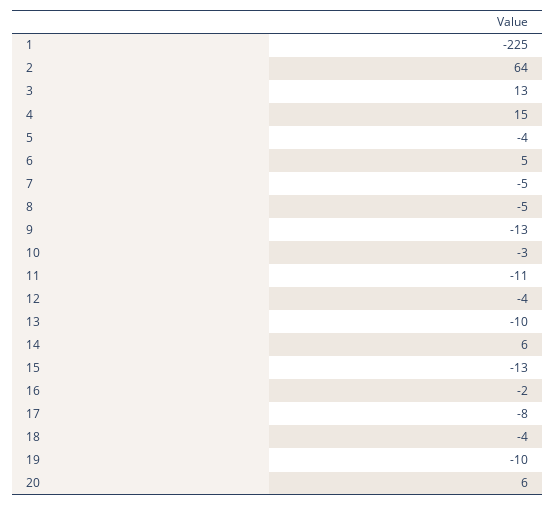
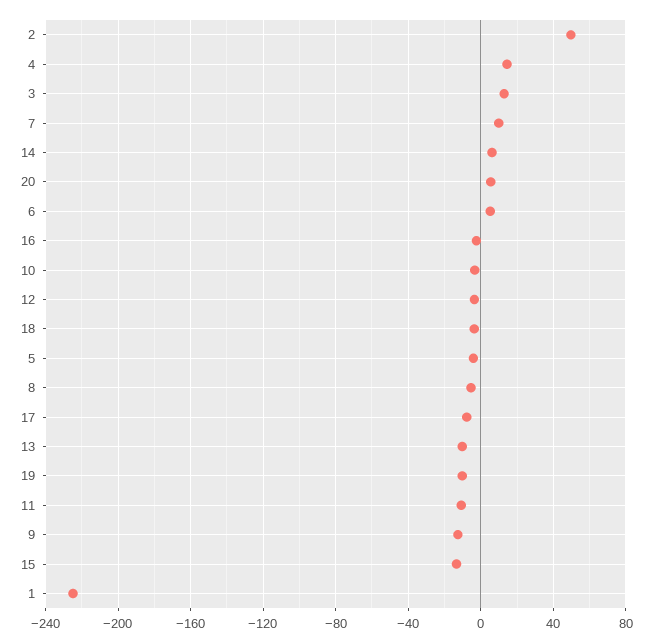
  {
    "1": -225,
-   "2": 64,
+   "2": 50,
    "3": 13,
    "4": 15,
    "5": -4,
    "6": 5,
-   "7": -5,
+   "7": 10,
    "8": -5,
    "9": -13,
    "10": -3,
    "11": -11,
    "12": -4,
    "13": -10,
    "14": 6,
    "15": -13,
    "16": -2,
    "17": -8,
    "18": -4,
    "19": -10,
    "20": 6
  }

